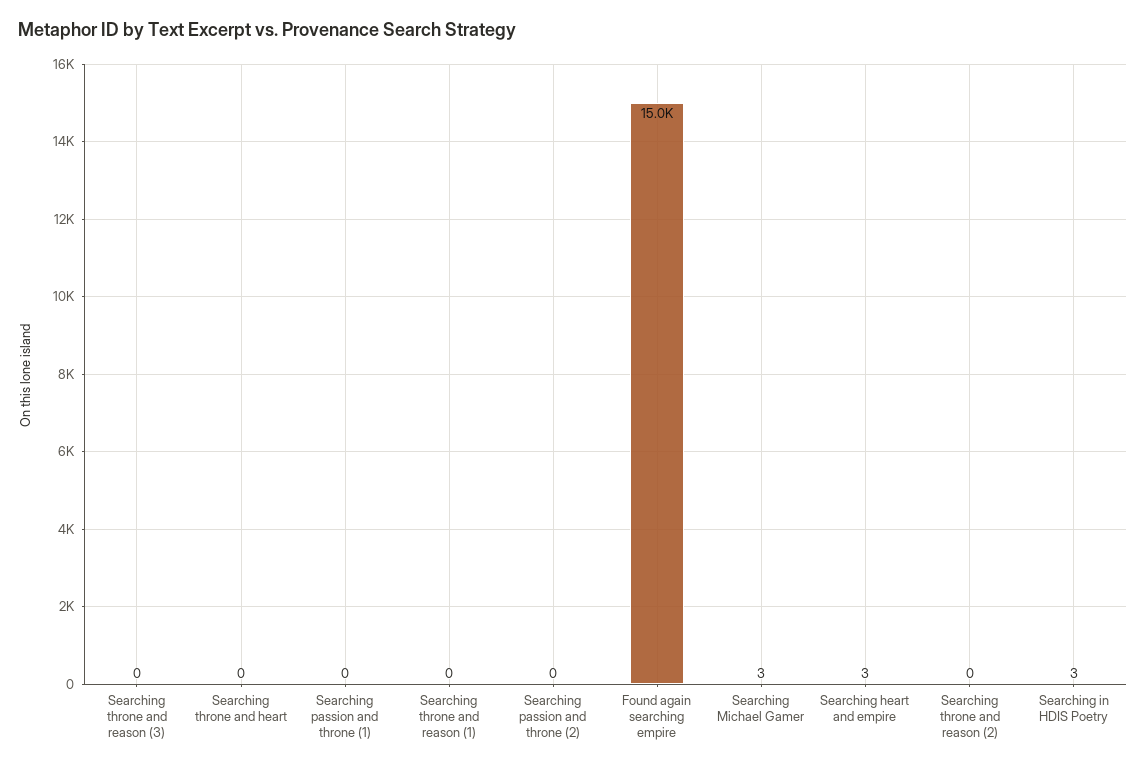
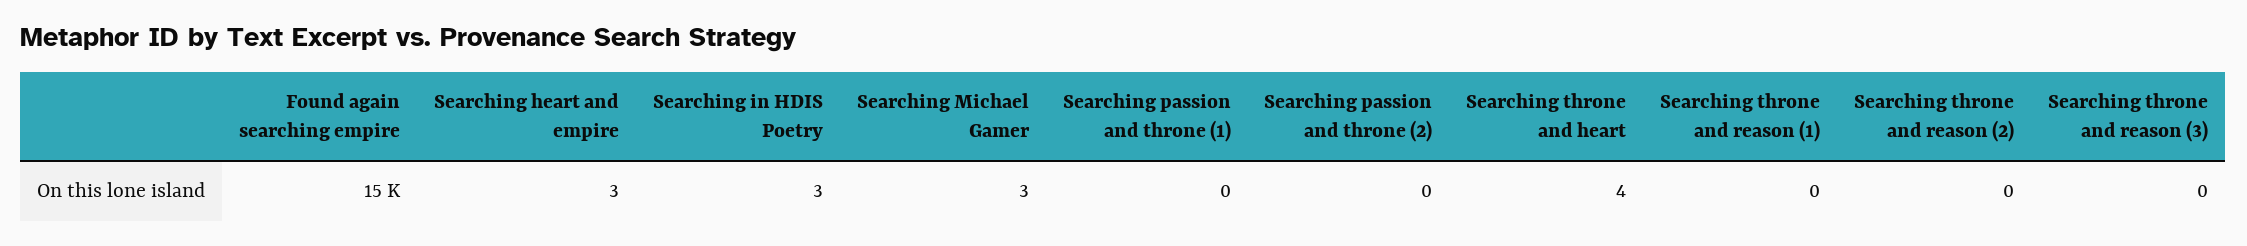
  {
    "Searching throne and reason (3)": 0,
-   "Searching throne and heart": 0,
+   "Searching throne and heart": 4,
    "Searching passion and throne (1)": 0,
    "Searching throne and reason (1)": 0,
    "Searching passion and throne (2)": 0,
    "Found again searching empire": 15000,
    "Searching Michael Gamer": 3,
    "Searching heart and empire": 3,
    "Searching throne and reason (2)": 0,
    "Searching in HDIS Poetry": 3
  }

